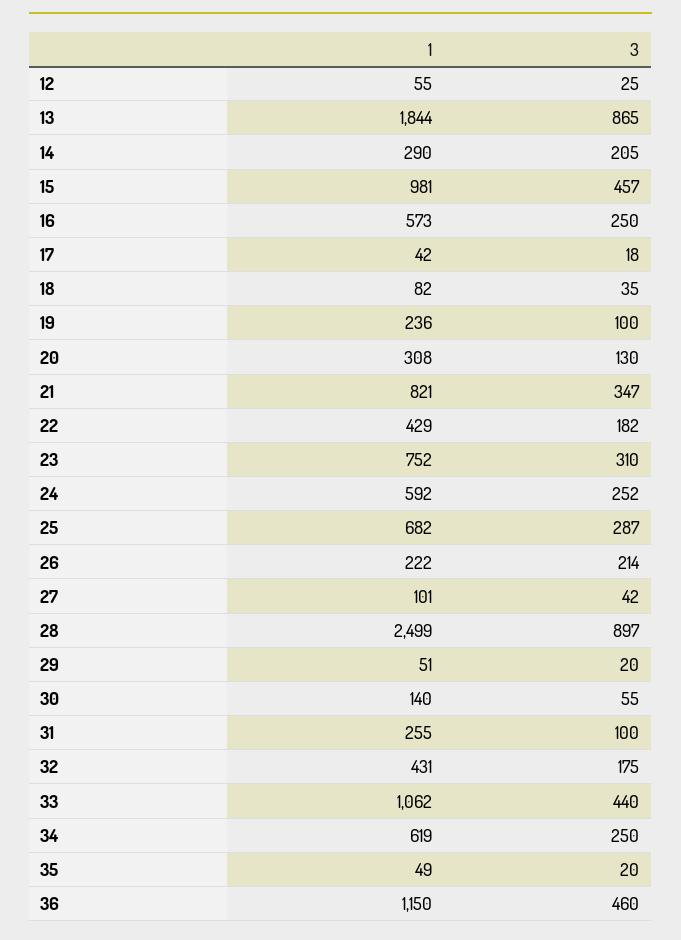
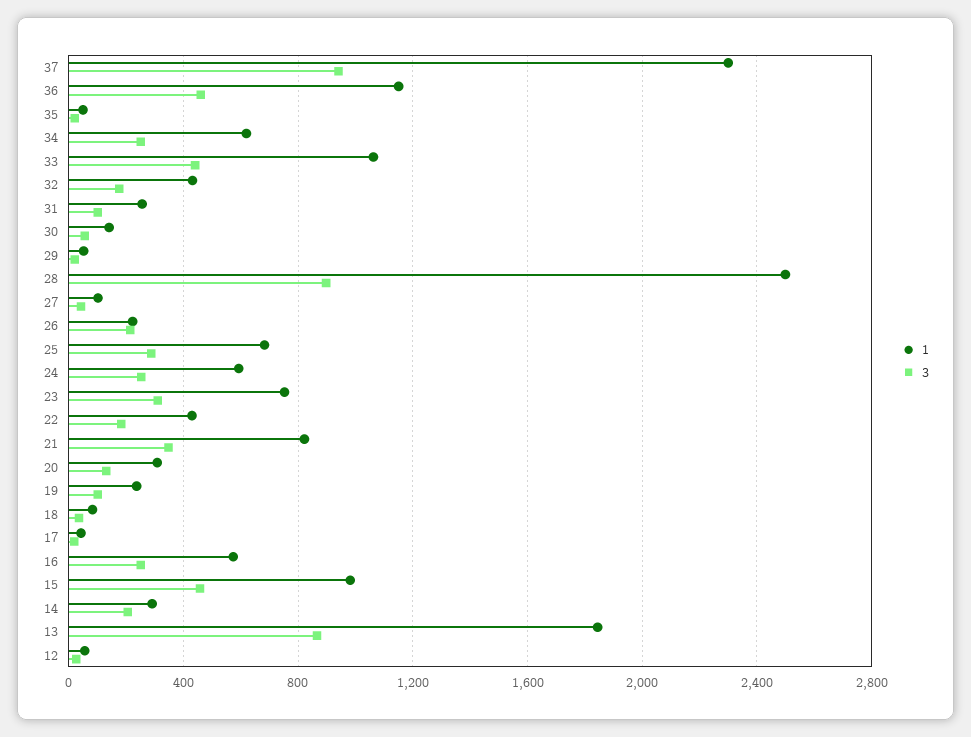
  {
    "1": {
      "12": 55,
      "13": 1844,
      "14": 290,
      "15": 981,
      "16": 573,
      "17": 42,
      "18": 82,
      "19": 236,
      "20": 308,
      "21": 821,
      "22": 429,
      "23": 752,
      "24": 592,
      "25": 682,
      "26": 222,
      "27": 101,
      "28": 2499,
      "29": 51,
      "30": 140,
      "31": 255,
      "32": 431,
      "33": 1062,
      "34": 619,
      "35": 49,
-     "36": 1150
+     "36": 1150,
+     "37": 2300
    },
    "3": {
      "12": 25,
      "13": 865,
      "14": 205,
      "15": 457,
      "16": 250,
      "17": 18,
      "18": 35,
      "19": 100,
      "20": 130,
      "21": 347,
      "22": 182,
      "23": 310,
      "24": 252,
      "25": 287,
      "26": 214,
      "27": 42,
      "28": 897,
      "29": 20,
      "30": 55,
      "31": 100,
      "32": 175,
      "33": 440,
      "34": 250,
      "35": 20,
-     "36": 460
+     "36": 460,
+     "37": 950
    }
  }

